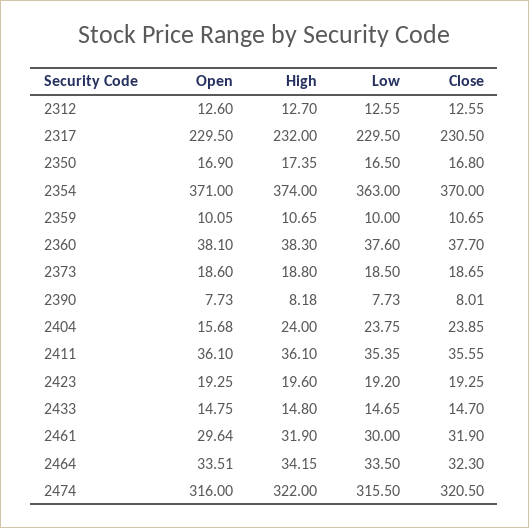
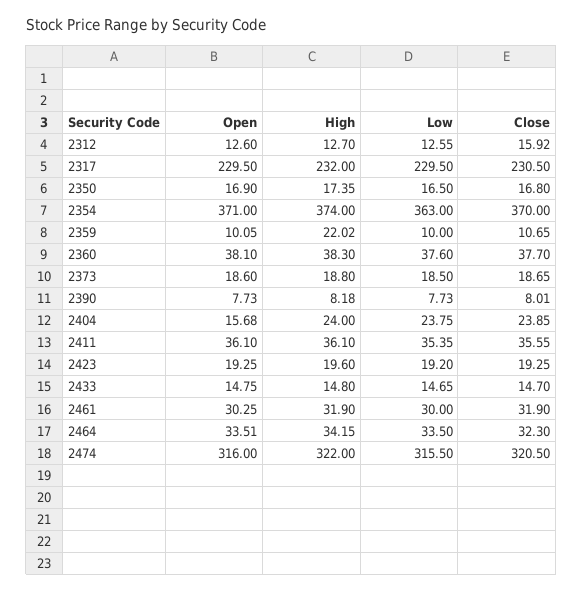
  {
    "Open": {
      "2312": 12.6,
      "2317": 229.5,
      "2350": 16.9,
      "2354": 371,
      "2359": 10.05,
      "2360": 38.1,
      "2373": 18.6,
      "2390": 7.73,
      "2404": 15.68,
      "2411": 36.1,
      "2423": 19.25,
      "2433": 14.75,
-     "2461": 29.64,
+     "2461": 30.25,
      "2464": 33.51,
      "2474": 316
    },
    "High": {
      "2312": 12.7,
      "2317": 232,
      "2350": 17.35,
      "2354": 374,
-     "2359": 10.65,
+     "2359": 22.02,
      "2360": 38.3,
      "2373": 18.8,
      "2390": 8.18,
      "2404": 24,
      "2411": 36.1,
      "2423": 19.6,
      "2433": 14.8,
      "2461": 31.9,
      "2464": 34.15,
      "2474": 322
    },
    "Low": {
      "2312": 12.55,
      "2317": 229.5,
      "2350": 16.5,
      "2354": 363,
      "2359": 10,
      "2360": 37.6,
      "2373": 18.5,
      "2390": 7.73,
      "2404": 23.75,
      "2411": 35.35,
      "2423": 19.2,
      "2433": 14.65,
      "2461": 30,
      "2464": 33.5,
      "2474": 315.5
    },
    "Close": {
-     "2312": 12.55,
+     "2312": 15.92,
      "2317": 230.5,
      "2350": 16.8,
      "2354": 370,
      "2359": 10.65,
      "2360": 37.7,
      "2373": 18.65,
      "2390": 8.01,
      "2404": 23.85,
      "2411": 35.55,
      "2423": 19.25,
      "2433": 14.7,
      "2461": 31.9,
      "2464": 32.3,
      "2474": 320.5
    }
  }

